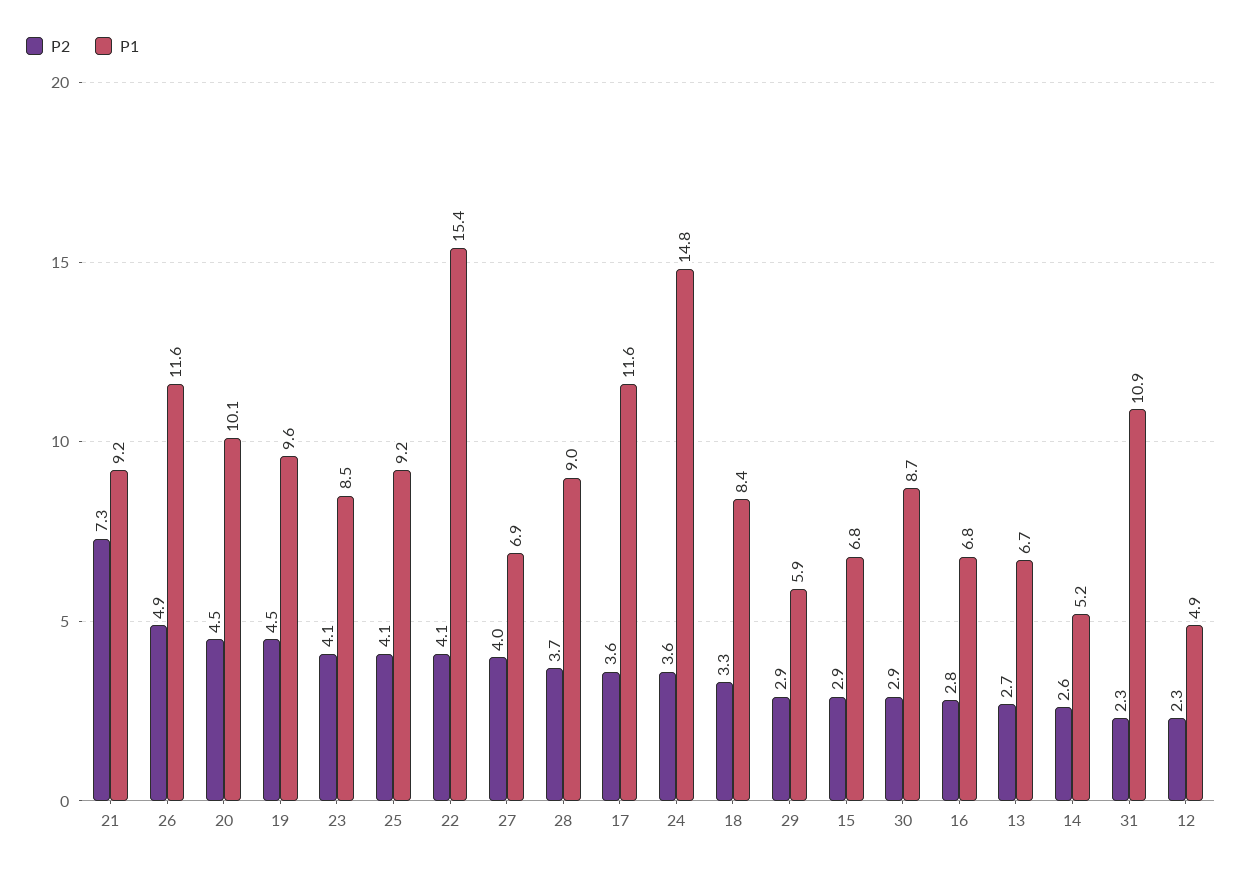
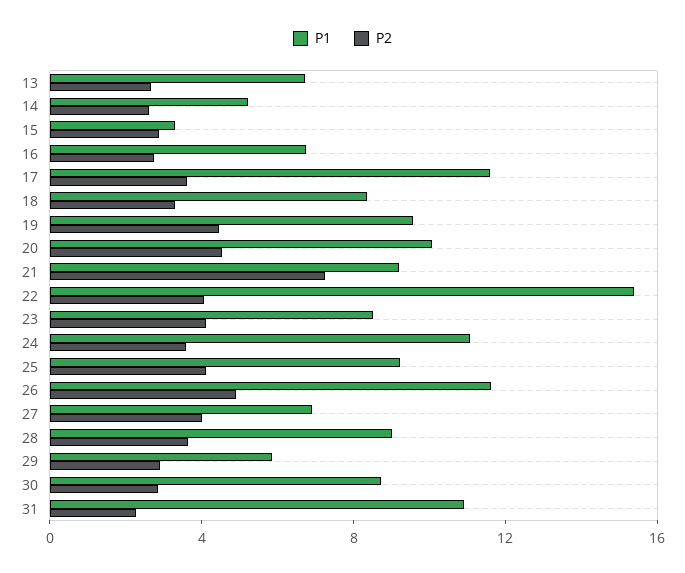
  {
    "P2": {
      "21": 7.3,
      "26": 4.9,
      "20": 4.5,
      "19": 4.5,
      "23": 4.1,
      "25": 4.1,
      "22": 4.1,
      "27": 4,
      "28": 3.7,
      "17": 3.6,
      "24": 3.6,
      "18": 3.3,
      "29": 2.9,
      "15": 2.9,
      "30": 2.9,
      "16": 2.8,
      "13": 2.7,
      "14": 2.6,
-     "31": 2.3,
+     "31": 2.3
-     "12": 2.3
    },
    "P1": {
      "21": 9.2,
      "26": 11.6,
      "20": 10.1,
      "19": 9.6,
      "23": 8.5,
      "25": 9.2,
      "22": 15.4,
      "27": 6.9,
      "28": 9,
      "17": 11.6,
-     "24": 14.8,
+     "24": 11,
      "18": 8.4,
      "29": 5.9,
-     "15": 6.8,
+     "15": 3,
      "30": 8.7,
      "16": 6.8,
      "13": 6.7,
      "14": 5.2,
-     "31": 10.9,
+     "31": 10.9
-     "12": 4.9
    }
  }

